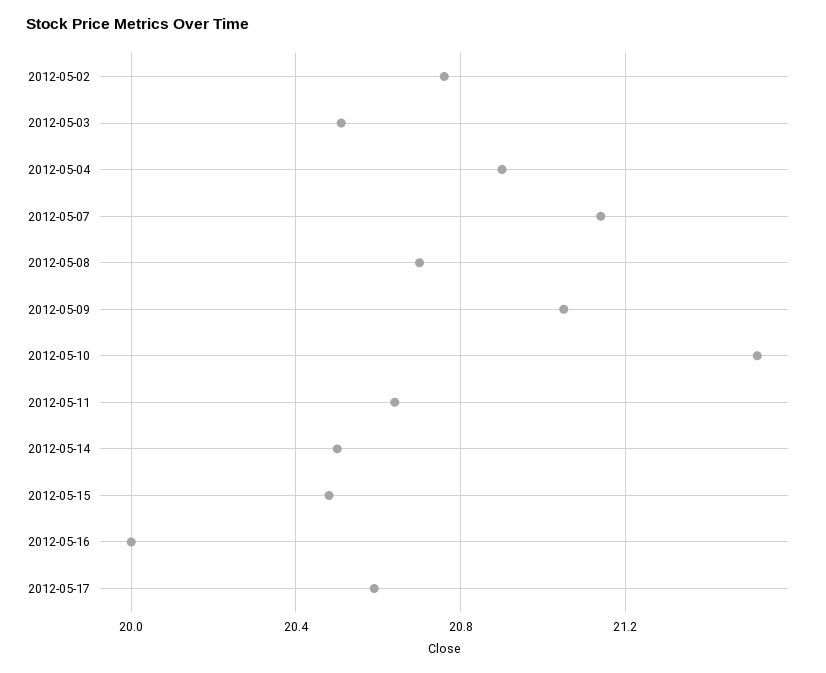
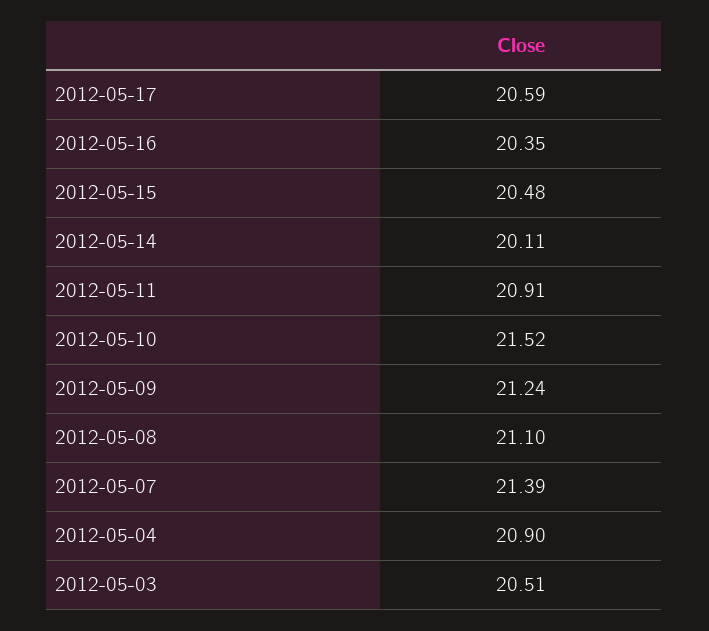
  {
-   "2012-05-02": 20.75,
    "2012-05-03": 20.51,
    "2012-05-04": 20.9,
-   "2012-05-07": 21.15,
+   "2012-05-07": 21.39,
-   "2012-05-08": 20.7,
+   "2012-05-08": 21.1,
-   "2012-05-09": 21.05,
+   "2012-05-09": 21.24,
    "2012-05-10": 21.52,
-   "2012-05-11": 20.65,
+   "2012-05-11": 20.91,
-   "2012-05-14": 20.5,
+   "2012-05-14": 20.11,
    "2012-05-15": 20.48,
-   "2012-05-16": 20,
+   "2012-05-16": 20.35,
    "2012-05-17": 20.59
  }

